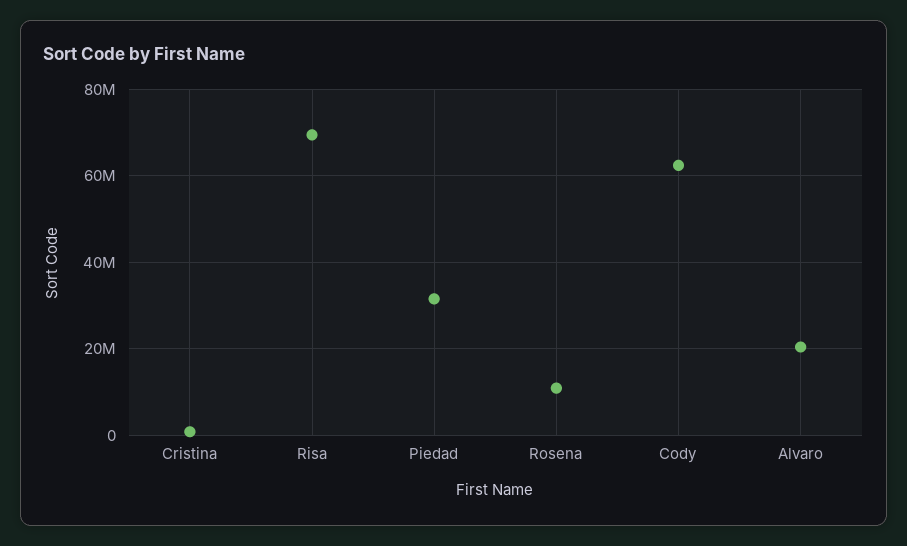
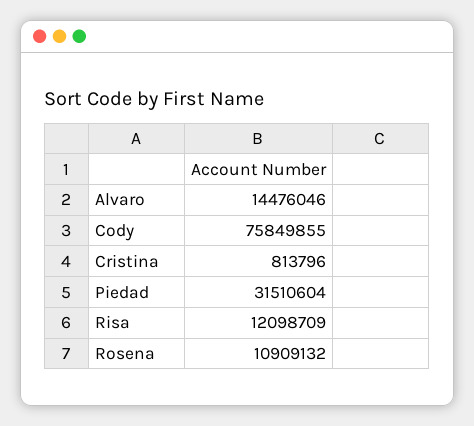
  {
    "Cristina": 813796,
-   "Risa": 70000000,
+   "Risa": 12098709,
    "Piedad": 31510604,
    "Rosena": 10909132,
-   "Cody": 62000000,
+   "Cody": 75849855,
-   "Alvaro": 20000000
+   "Alvaro": 14476046
  }

